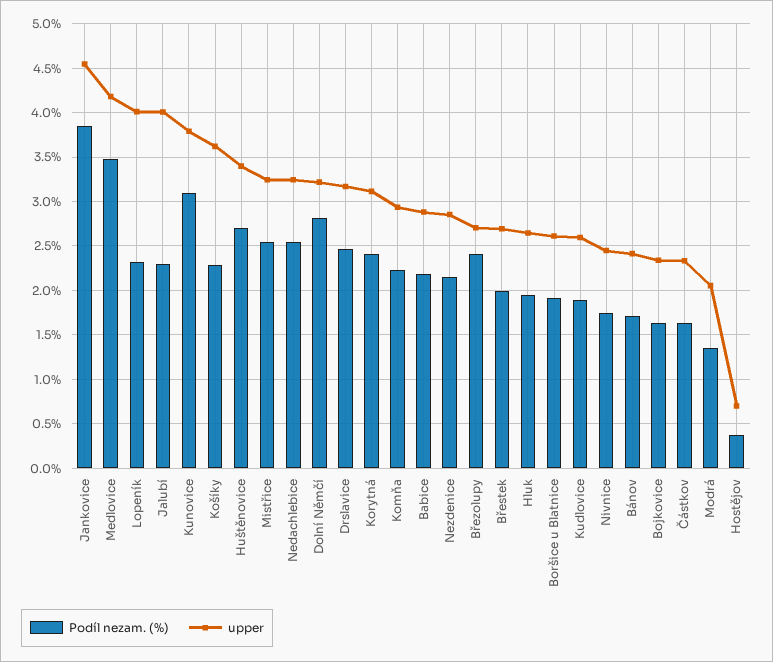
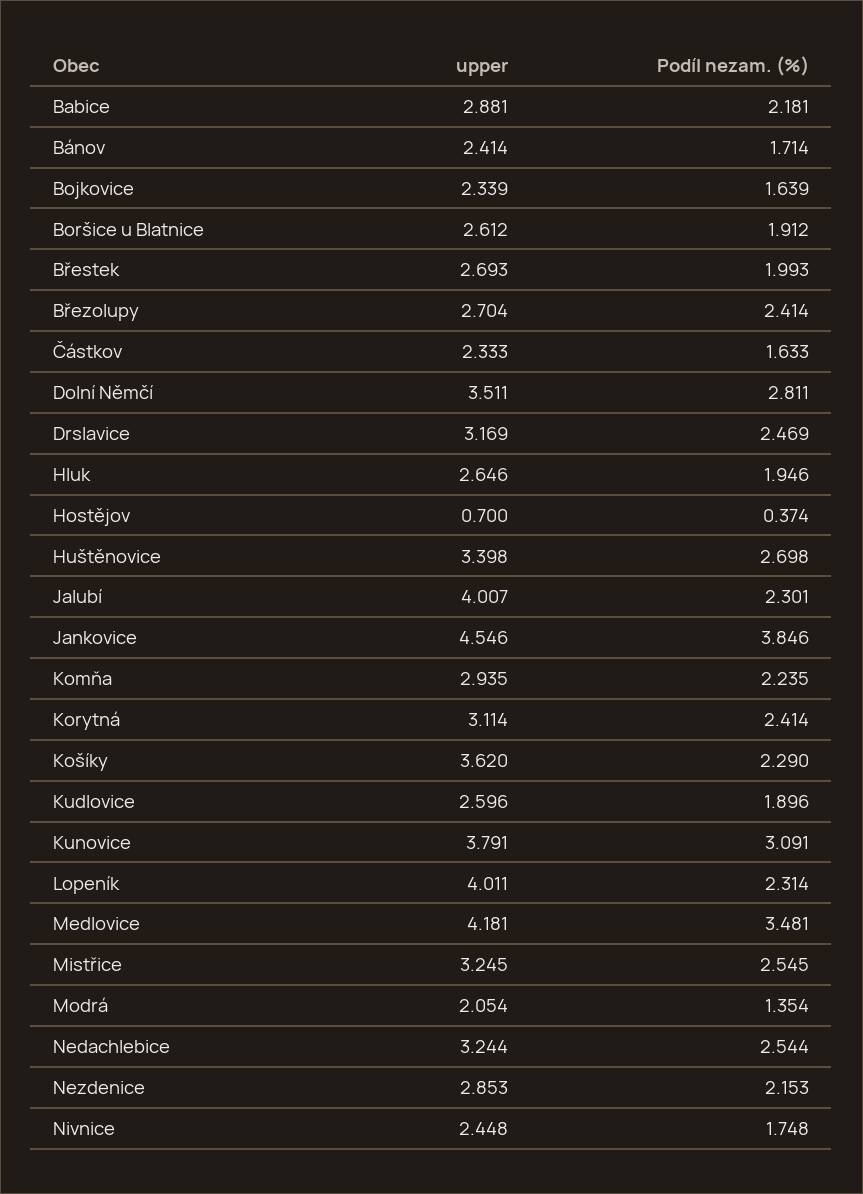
  {
    "Podíl nezam. (%)": {
      "Jankovice": 3.846,
      "Medlovice": 3.481,
      "Lopeník": 2.314,
      "Jalubí": 2.301,
      "Kunovice": 3.091,
      "Košíky": 2.29,
      "Huštěnovice": 2.698,
      "Mistřice": 2.545,
      "Nedachlebice": 2.544,
      "Dolní Němčí": 2.811,
      "Drslavice": 2.469,
      "Korytná": 2.414,
      "Komňa": 2.235,
      "Babice": 2.181,
      "Nezdenice": 2.153,
      "Březolupy": 2.414,
      "Břestek": 1.993,
      "Hluk": 1.946,
      "Boršice u Blatnice": 1.912,
      "Kudlovice": 1.896,
      "Nivnice": 1.748,
      "Bánov": 1.714,
      "Bojkovice": 1.639,
      "Částkov": 1.633,
      "Modrá": 1.354,
      "Hostějov": 0.374
    },
    "upper": {
      "Jankovice": 4.546,
      "Medlovice": 4.181,
      "Lopeník": 4.011,
      "Jalubí": 4.007,
      "Kunovice": 3.791,
      "Košíky": 3.62,
      "Huštěnovice": 3.398,
      "Mistřice": 3.245,
      "Nedachlebice": 3.244,
-     "Dolní Němčí": 3.2,
+     "Dolní Němčí": 3.511,
      "Drslavice": 3.169,
      "Korytná": 3.114,
      "Komňa": 2.935,
      "Babice": 2.881,
      "Nezdenice": 2.853,
      "Březolupy": 2.704,
      "Břestek": 2.693,
      "Hluk": 2.646,
      "Boršice u Blatnice": 2.612,
      "Kudlovice": 2.596,
      "Nivnice": 2.448,
      "Bánov": 2.414,
      "Bojkovice": 2.339,
      "Částkov": 2.333,
      "Modrá": 2.054,
      "Hostějov": 0.7
    }
  }

